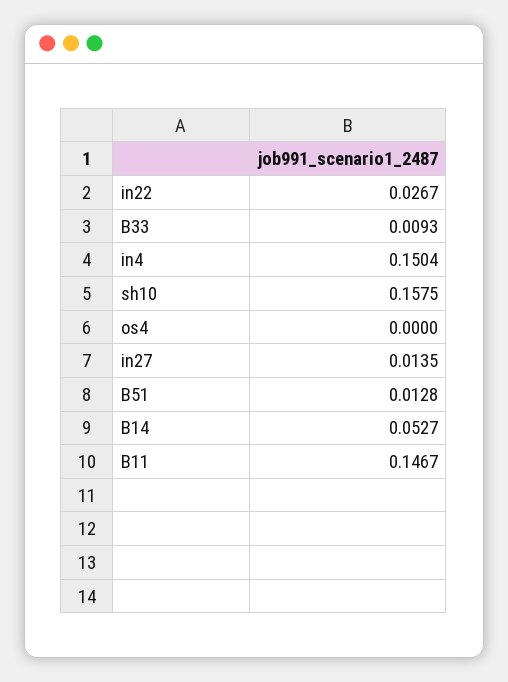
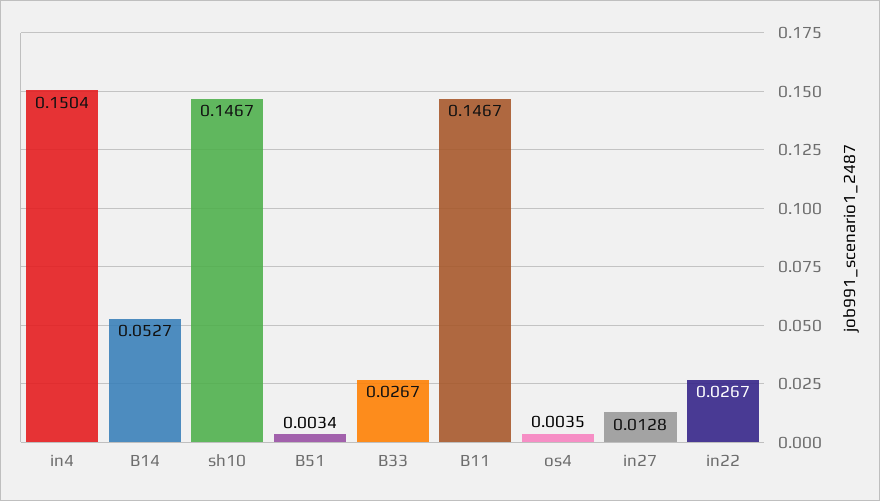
  {
    "in22": 0.0267,
-   "B33": 0.0093,
+   "B33": 0.0267,
    "in4": 0.1504,
-   "sh10": 0.1575,
+   "sh10": 0.1467,
-   "os4": 0,
+   "os4": 0.0035,
-   "in27": 0.0135,
+   "in27": 0.0128,
-   "B51": 0.0128,
+   "B51": 0.0034,
    "B14": 0.0527,
    "B11": 0.1467
  }

